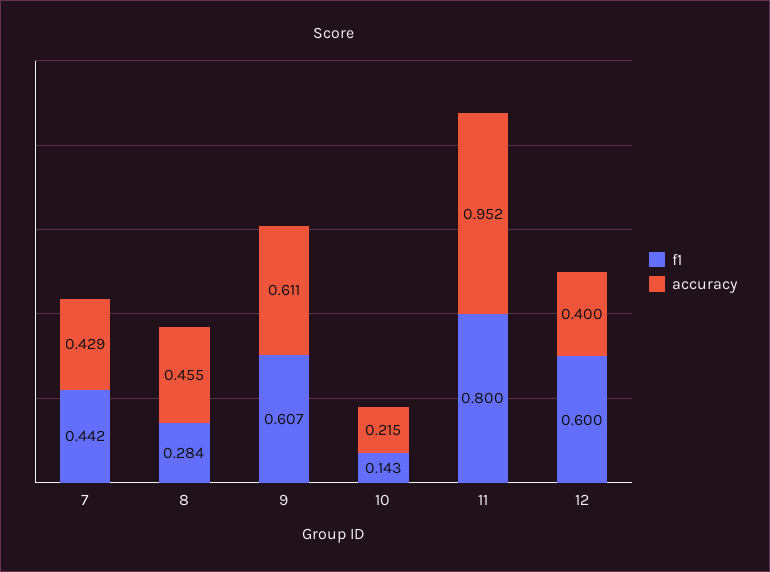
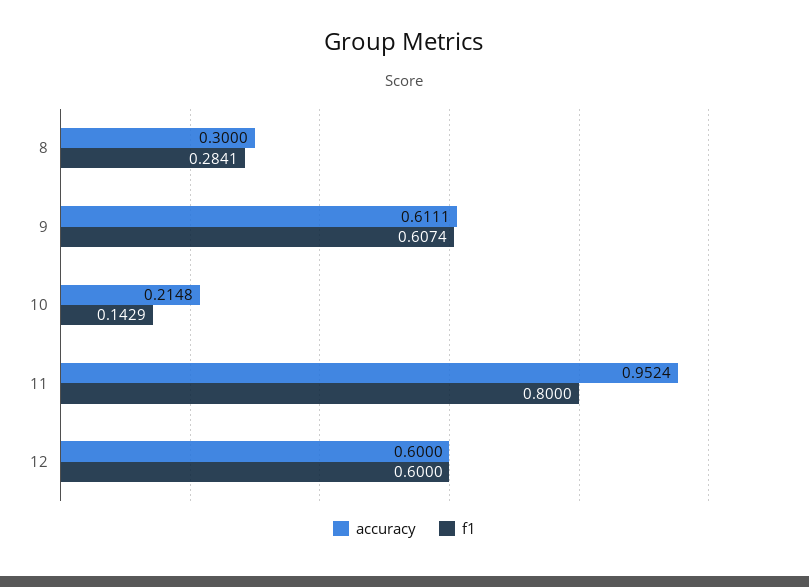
  {
    "f1": {
-     "7": 0.442,
      "8": 0.2841,
      "9": 0.6074,
      "10": 0.1429,
      "11": 0.8,
      "12": 0.6
    },
    "accuracy": {
-     "7": 0.429,
-     "8": 0.455,
+     "8": 0.3,
      "9": 0.6111,
      "10": 0.2148,
      "11": 0.9524,
-     "12": 0.4
+     "12": 0.6
    }
  }

